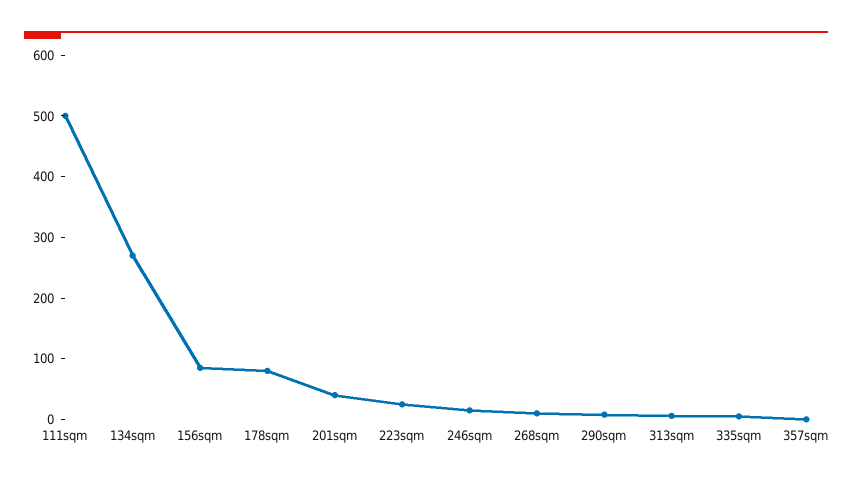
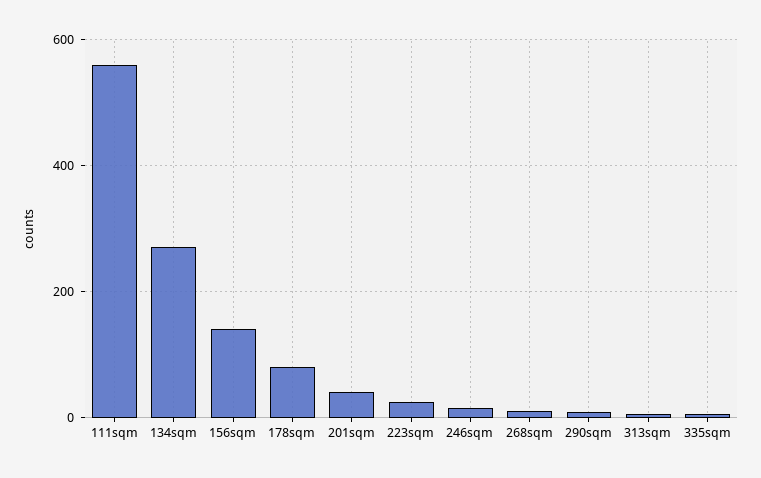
  {
-   "111sqm": 500,
+   "111sqm": 560,
    "134sqm": 280,
-   "156sqm": 80,
+   "156sqm": 140,
    "178sqm": 80,
    "201sqm": 40,
    "223sqm": 20,
    "246sqm": 20,
    "268sqm": 20,
    "290sqm": 0,
    "313sqm": 0,
-   "335sqm": 0,
+   "335sqm": 0
-   "357sqm": 0
  }

